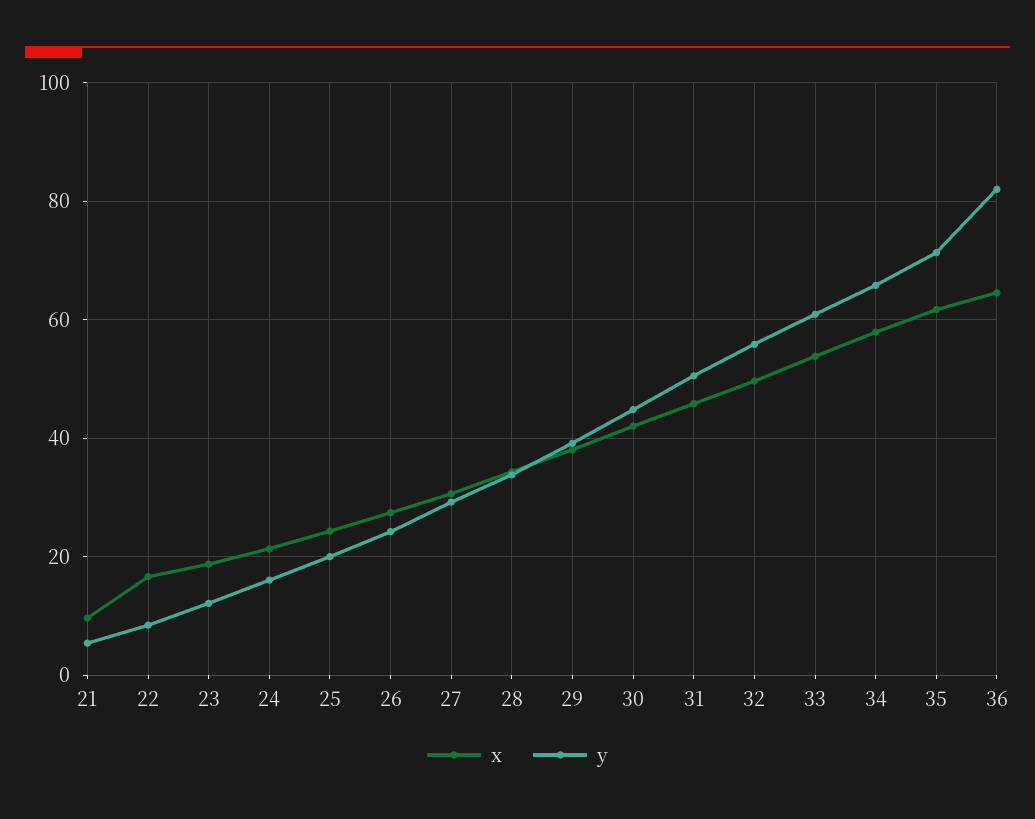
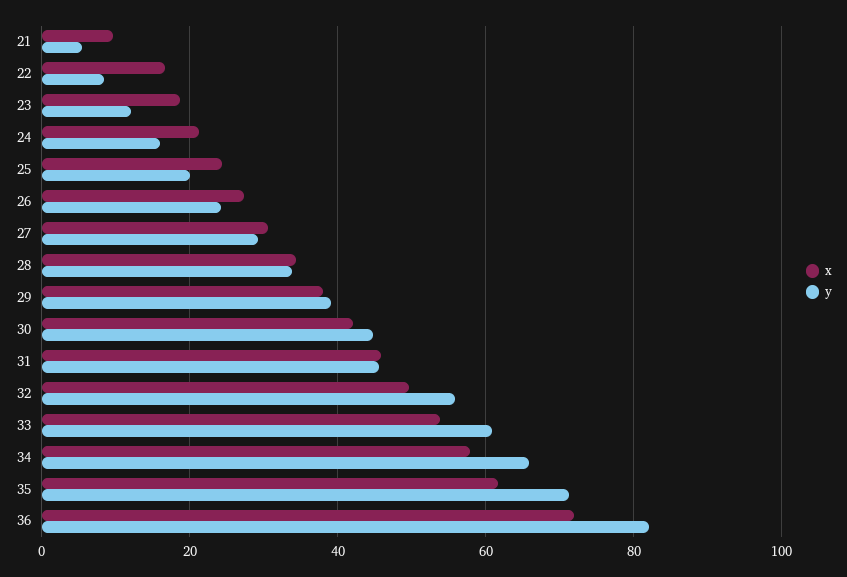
  {
    "x": {
      "21": 10,
      "22": 16,
      "23": 18,
      "24": 22,
      "25": 24,
      "26": 28,
      "27": 30,
      "28": 34,
      "29": 38,
      "30": 42,
      "31": 46,
      "32": 50,
      "33": 54,
      "34": 58,
      "35": 62,
-     "36": 64
+     "36": 72
    },
    "y": {
      "21": 6,
      "22": 8,
      "23": 12,
      "24": 16,
      "25": 20,
      "26": 24,
      "27": 30,
      "28": 34,
      "29": 40,
      "30": 44,
-     "31": 50,
+     "31": 46,
      "32": 56,
      "33": 60,
      "34": 66,
      "35": 72,
      "36": 82
    }
  }

